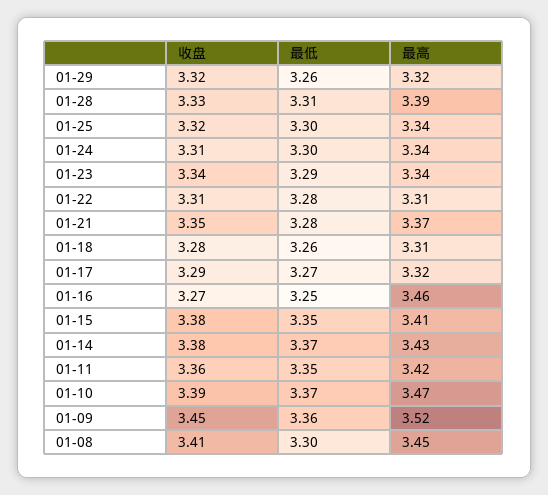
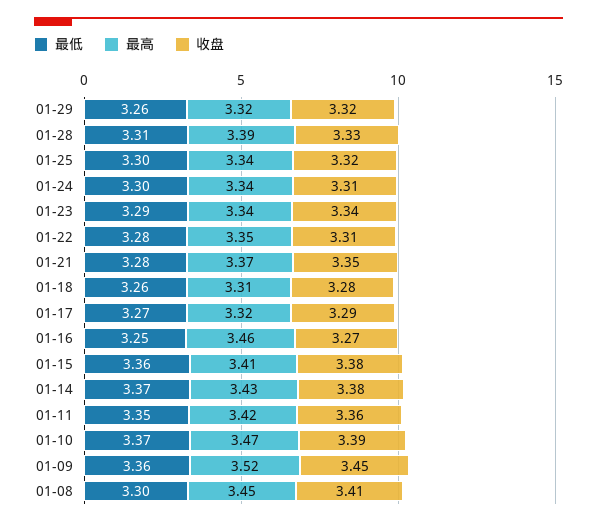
  {
    "收盘": {
      "01-29": 3.32,
      "01-28": 3.33,
      "01-25": 3.32,
      "01-24": 3.31,
      "01-23": 3.34,
      "01-22": 3.31,
      "01-21": 3.35,
      "01-18": 3.28,
      "01-17": 3.29,
      "01-16": 3.27,
      "01-15": 3.38,
      "01-14": 3.38,
      "01-11": 3.36,
      "01-10": 3.39,
      "01-09": 3.45,
      "01-08": 3.41
    },
    "最低": {
      "01-29": 3.26,
      "01-28": 3.31,
      "01-25": 3.3,
      "01-24": 3.3,
      "01-23": 3.29,
      "01-22": 3.28,
      "01-21": 3.28,
      "01-18": 3.26,
      "01-17": 3.27,
      "01-16": 3.25,
-     "01-15": 3.35,
+     "01-15": 3.36,
      "01-14": 3.37,
      "01-11": 3.35,
      "01-10": 3.37,
      "01-09": 3.36,
      "01-08": 3.3
    },
    "最高": {
      "01-29": 3.32,
      "01-28": 3.39,
      "01-25": 3.34,
      "01-24": 3.34,
      "01-23": 3.34,
-     "01-22": 3.31,
+     "01-22": 3.35,
      "01-21": 3.37,
      "01-18": 3.31,
      "01-17": 3.32,
      "01-16": 3.46,
      "01-15": 3.41,
      "01-14": 3.43,
      "01-11": 3.42,
      "01-10": 3.47,
      "01-09": 3.52,
      "01-08": 3.45
    }
  }

